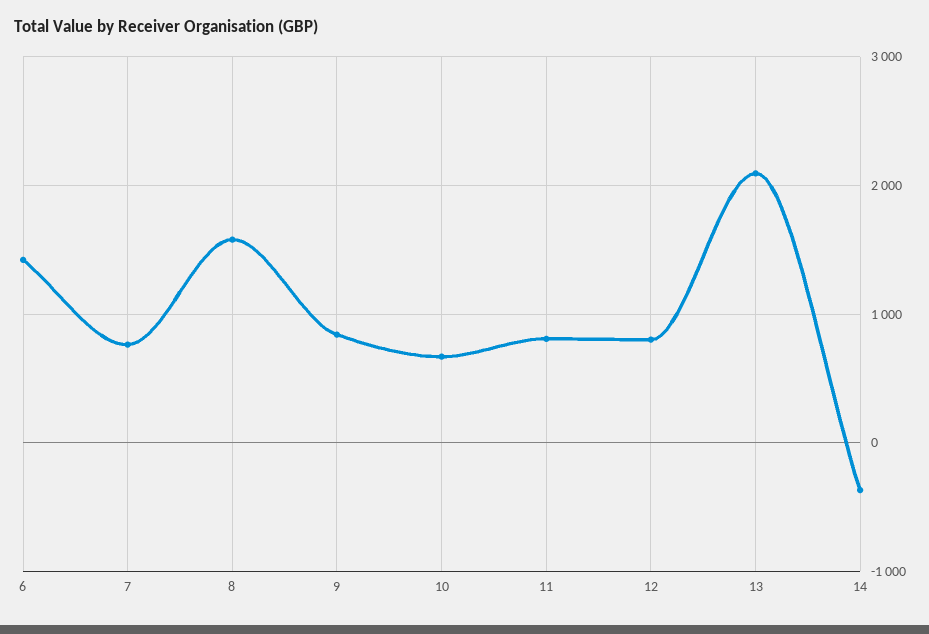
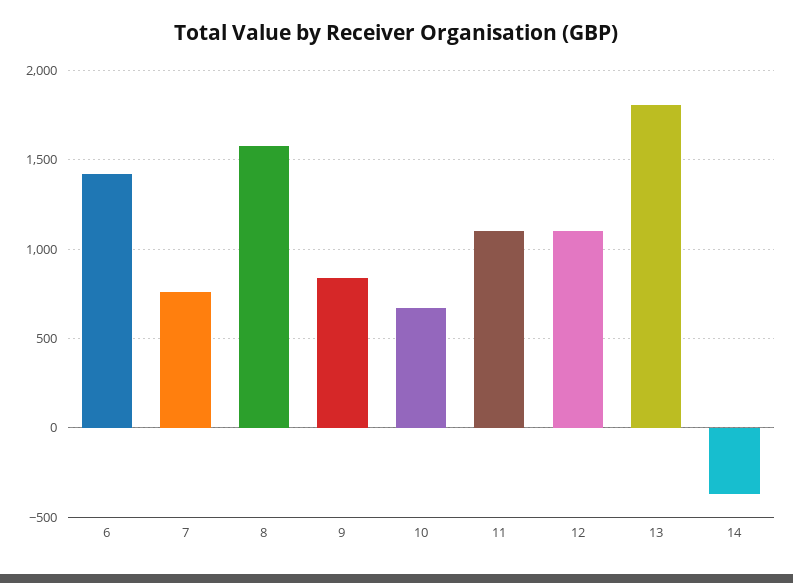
  {
    "6": 1400,
    "7": 750,
    "8": 1600,
    "9": 850,
    "10": 650,
-   "11": 800,
+   "11": 1100,
-   "12": 800,
+   "12": 1100,
-   "13": 2100,
+   "13": 1800,
    "14": -350
  }

